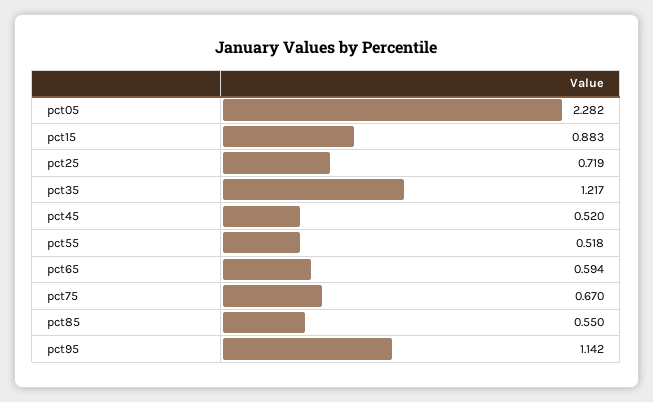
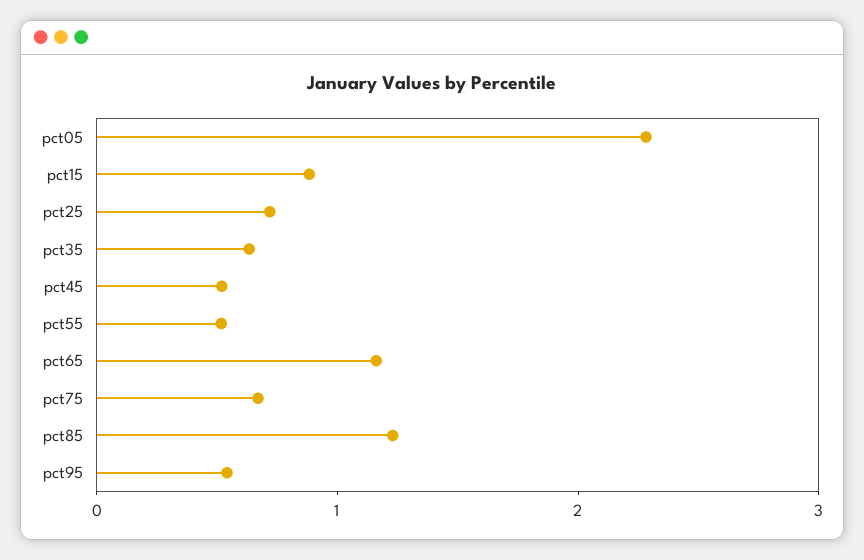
  {
    "pct05": 2.282,
    "pct15": 0.883,
    "pct25": 0.719,
-   "pct35": 1.217,
+   "pct35": 0.6,
    "pct45": 0.52,
    "pct55": 0.518,
-   "pct65": 0.594,
+   "pct65": 1.2,
    "pct75": 0.67,
-   "pct85": 0.55,
+   "pct85": 1.2,
-   "pct95": 1.142
+   "pct95": 0.6
  }

